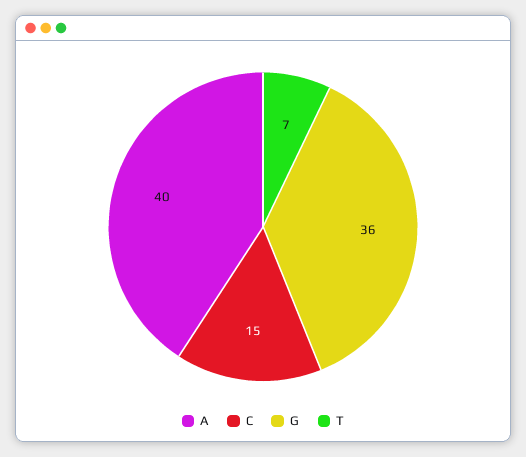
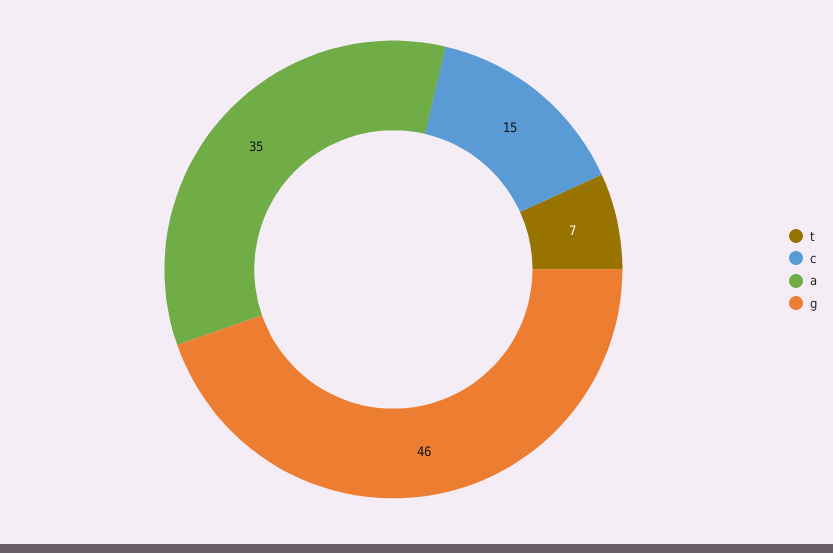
  {
-   "A": 40,
+   "A": 35,
    "C": 15,
-   "G": 36,
+   "G": 46,
    "T": 7
  }

